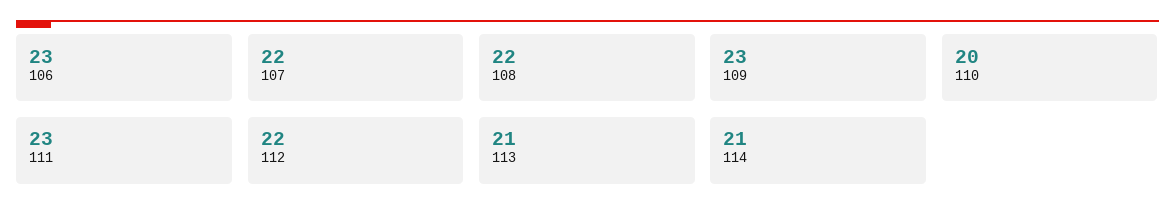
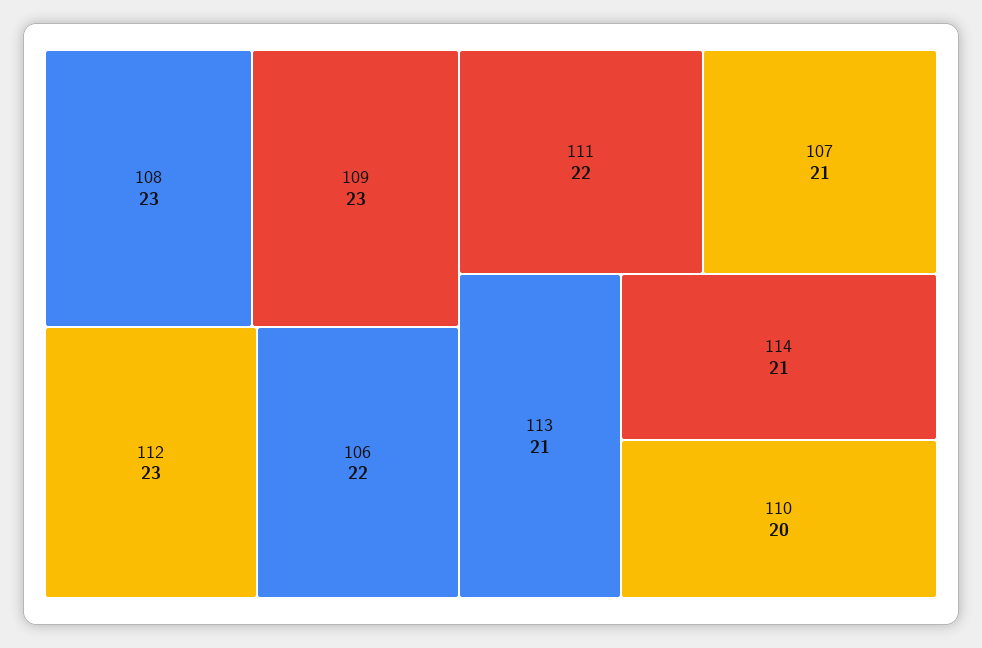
  {
-   "106": 23,
+   "106": 22,
-   "107": 22,
+   "107": 21,
-   "108": 22,
+   "108": 23,
    "109": 23,
    "110": 20,
-   "111": 23,
+   "111": 22,
-   "112": 22,
+   "112": 23,
    "113": 21,
    "114": 21
  }

